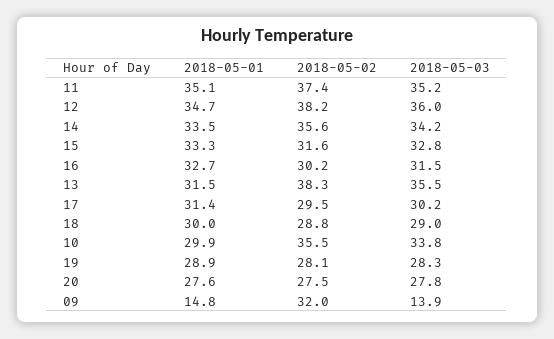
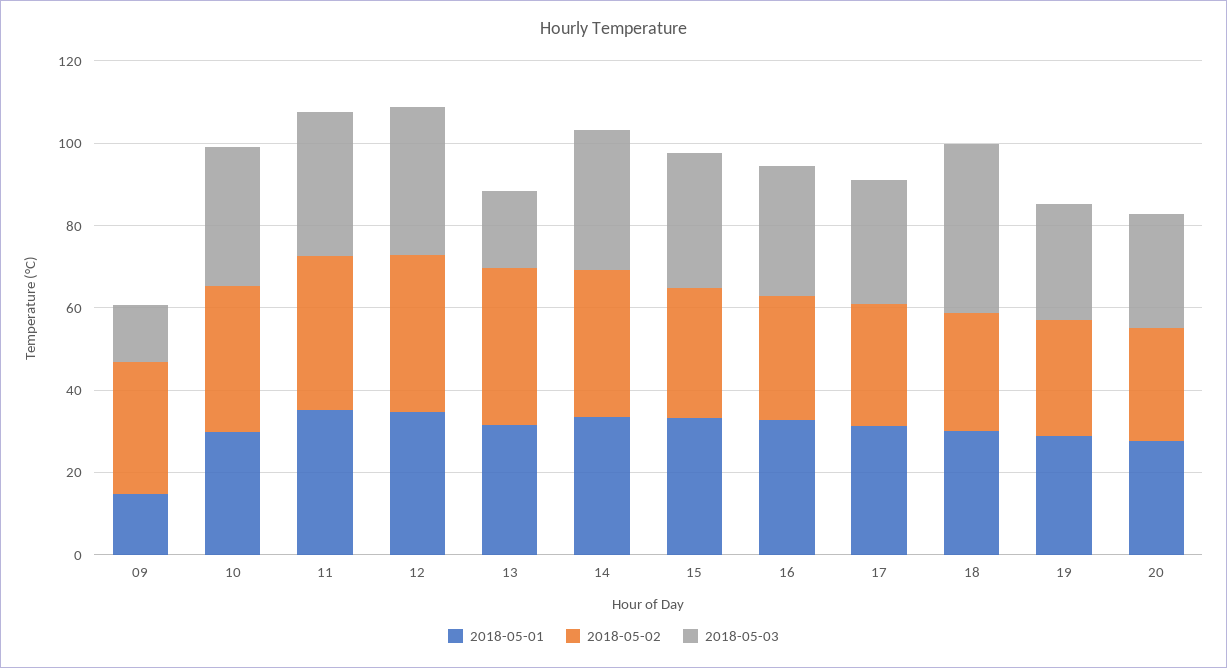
  {
    "2018-05-01": {
      "11": 35.1,
      "12": 34.7,
      "14": 33.5,
      "15": 33.3,
      "16": 32.7,
      "13": 31.5,
      "17": 31.4,
      "18": 30,
      "10": 29.9,
      "19": 28.9,
      "20": 27.6,
      "09": 14.8
    },
    "2018-05-02": {
      "11": 37.4,
      "12": 38.2,
      "14": 35.6,
      "15": 31.6,
      "16": 30.2,
      "13": 38.3,
      "17": 29.5,
      "18": 28.8,
      "10": 35.5,
      "19": 28.1,
      "20": 27.5,
      "09": 32
    },
    "2018-05-03": {
      "11": 35.2,
      "12": 36,
      "14": 34.2,
      "15": 32.8,
      "16": 31.5,
-     "13": 35.5,
+     "13": 20,
      "17": 30.2,
-     "18": 29,
+     "18": 40,
      "10": 33.8,
      "19": 28.3,
      "20": 27.8,
      "09": 13.9
    }
  }

